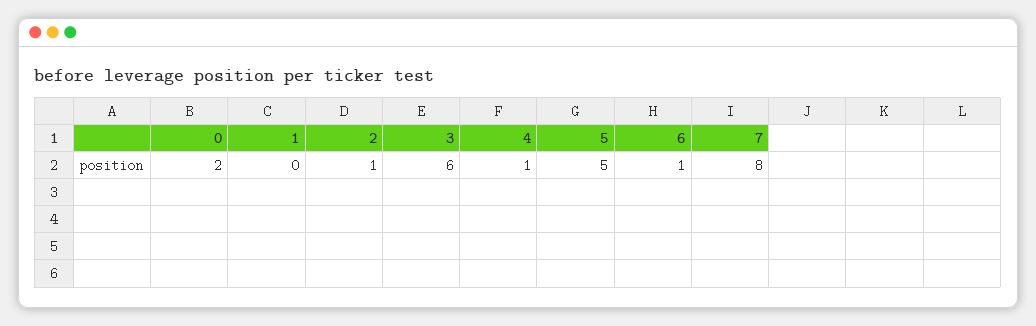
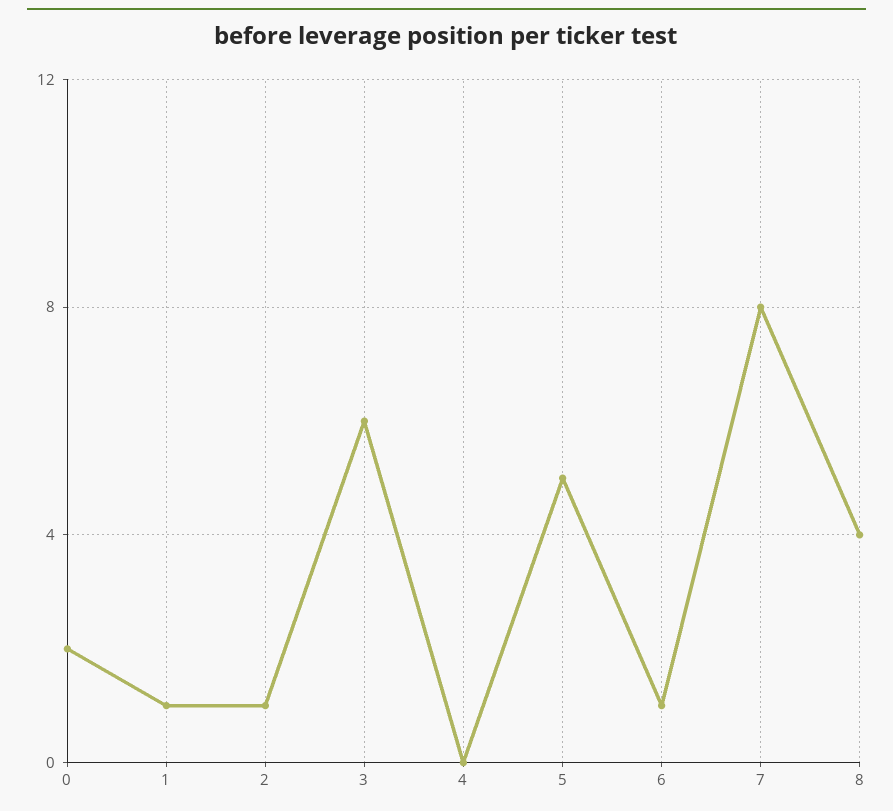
  {
    "0": 2,
-   "1": 0,
+   "1": 1,
    "2": 1,
    "3": 6,
-   "4": 1,
+   "4": 0,
    "5": 5,
    "6": 1,
-   "7": 8
+   "7": 8,
+   "8": 4
  }

